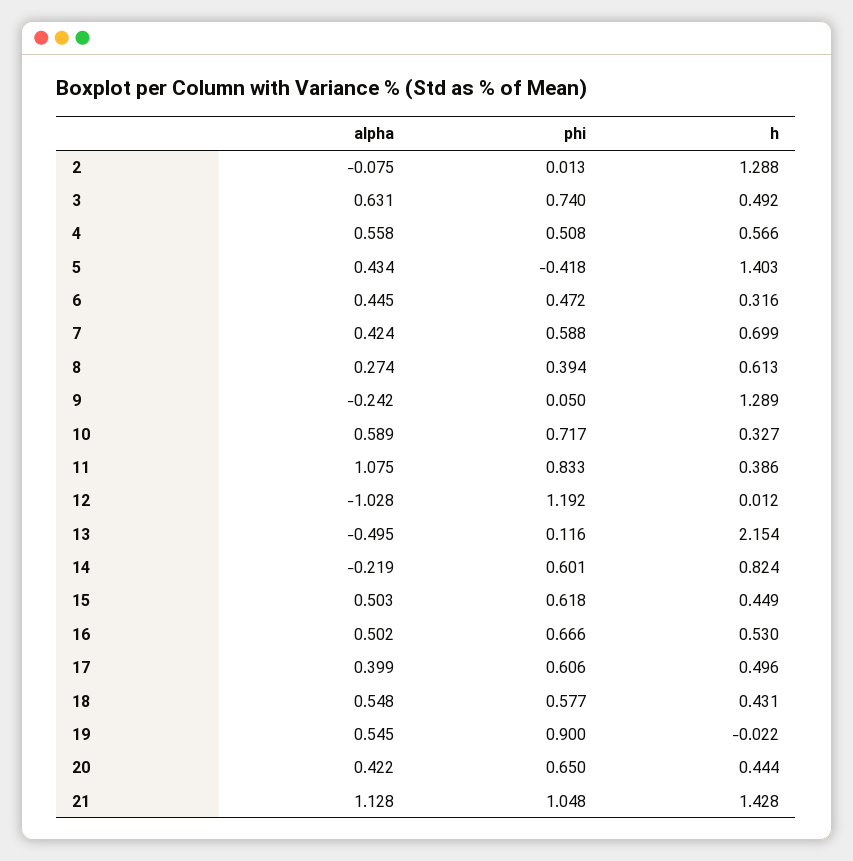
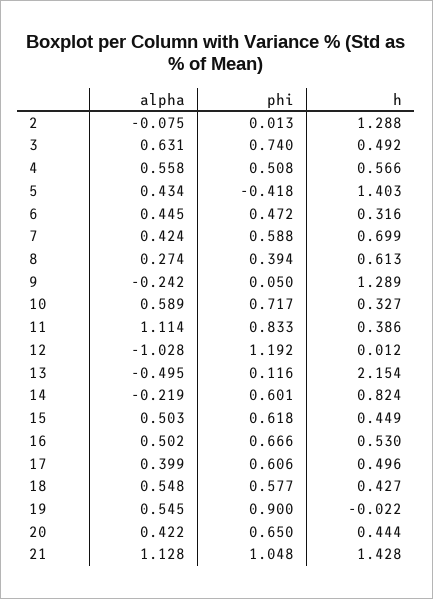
  {
    "alpha": {
      "2": -0.075,
      "3": 0.631,
      "4": 0.558,
      "5": 0.434,
      "6": 0.445,
      "7": 0.424,
      "8": 0.274,
      "9": -0.242,
      "10": 0.589,
-     "11": 1.075,
+     "11": 1.114,
      "12": -1.028,
      "13": -0.495,
      "14": -0.219,
      "15": 0.503,
      "16": 0.502,
      "17": 0.399,
      "18": 0.548,
      "19": 0.545,
      "20": 0.422,
      "21": 1.128
    },
    "phi": {
      "2": 0.013,
      "3": 0.74,
      "4": 0.508,
      "5": -0.418,
      "6": 0.472,
      "7": 0.588,
      "8": 0.394,
      "9": 0.05,
      "10": 0.717,
      "11": 0.833,
      "12": 1.192,
      "13": 0.116,
      "14": 0.601,
      "15": 0.618,
      "16": 0.666,
      "17": 0.606,
      "18": 0.577,
      "19": 0.9,
      "20": 0.65,
      "21": 1.048
    },
    "h": {
      "2": 1.288,
      "3": 0.492,
      "4": 0.566,
      "5": 1.403,
      "6": 0.316,
      "7": 0.699,
      "8": 0.613,
      "9": 1.289,
      "10": 0.327,
      "11": 0.386,
      "12": 0.012,
      "13": 2.154,
      "14": 0.824,
      "15": 0.449,
      "16": 0.53,
      "17": 0.496,
-     "18": 0.431,
+     "18": 0.427,
      "19": -0.022,
      "20": 0.444,
      "21": 1.428
    }
  }

